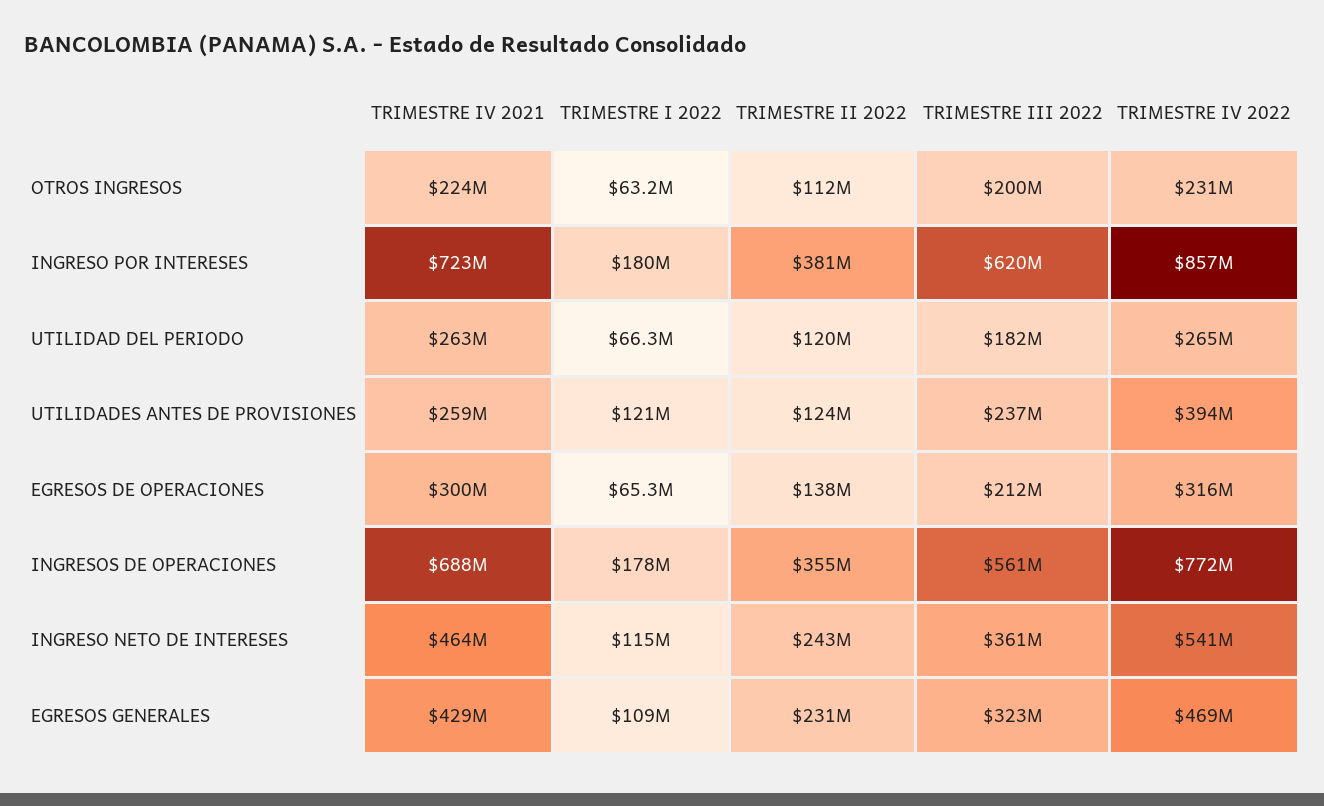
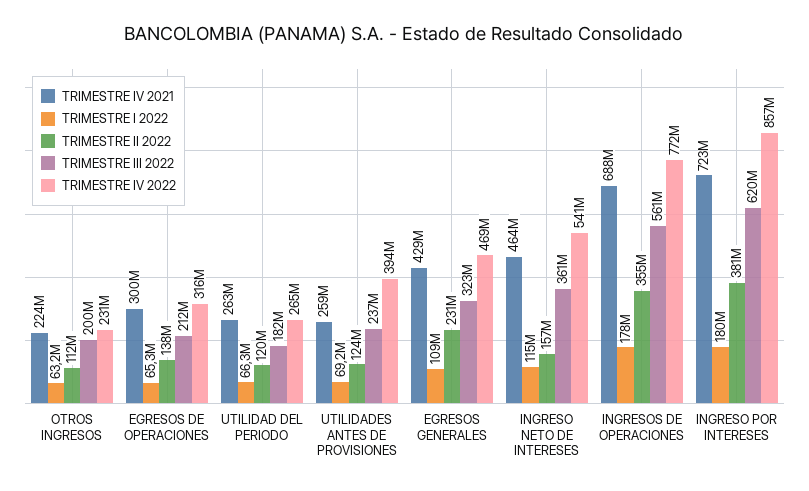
  {
    "TRIMESTRE IV 2021": {
      "OTROS INGRESOS": 224000000,
      "INGRESO POR INTERESES": 723000000,
      "UTILIDAD DEL PERIODO": 263000000,
      "UTILIDADES ANTES DE PROVISIONES": 259000000,
      "EGRESOS DE OPERACIONES": 300000000,
      "INGRESOS DE OPERACIONES": 688000000,
      "INGRESO NETO DE INTERESES": 464000000,
      "EGRESOS GENERALES": 429000000
    },
    "TRIMESTRE I 2022": {
      "OTROS INGRESOS": 63200000,
      "INGRESO POR INTERESES": 180000000,
      "UTILIDAD DEL PERIODO": 66300000,
-     "UTILIDADES ANTES DE PROVISIONES": 121000000,
+     "UTILIDADES ANTES DE PROVISIONES": 69200000,
      "EGRESOS DE OPERACIONES": 65300000,
      "INGRESOS DE OPERACIONES": 178000000,
      "INGRESO NETO DE INTERESES": 115000000,
      "EGRESOS GENERALES": 109000000
    },
    "TRIMESTRE II 2022": {
      "OTROS INGRESOS": 112000000,
      "INGRESO POR INTERESES": 381000000,
      "UTILIDAD DEL PERIODO": 120000000,
      "UTILIDADES ANTES DE PROVISIONES": 124000000,
      "EGRESOS DE OPERACIONES": 138000000,
      "INGRESOS DE OPERACIONES": 355000000,
-     "INGRESO NETO DE INTERESES": 243000000,
+     "INGRESO NETO DE INTERESES": 157000000,
      "EGRESOS GENERALES": 231000000
    },
    "TRIMESTRE III 2022": {
      "OTROS INGRESOS": 200000000,
      "INGRESO POR INTERESES": 620000000,
      "UTILIDAD DEL PERIODO": 182000000,
      "UTILIDADES ANTES DE PROVISIONES": 237000000,
      "EGRESOS DE OPERACIONES": 212000000,
      "INGRESOS DE OPERACIONES": 561000000,
      "INGRESO NETO DE INTERESES": 361000000,
      "EGRESOS GENERALES": 323000000
    },
    "TRIMESTRE IV 2022": {
      "OTROS INGRESOS": 231000000,
      "INGRESO POR INTERESES": 857000000,
      "UTILIDAD DEL PERIODO": 265000000,
      "UTILIDADES ANTES DE PROVISIONES": 394000000,
      "EGRESOS DE OPERACIONES": 316000000,
      "INGRESOS DE OPERACIONES": 772000000,
      "INGRESO NETO DE INTERESES": 541000000,
      "EGRESOS GENERALES": 469000000
    }
  }

